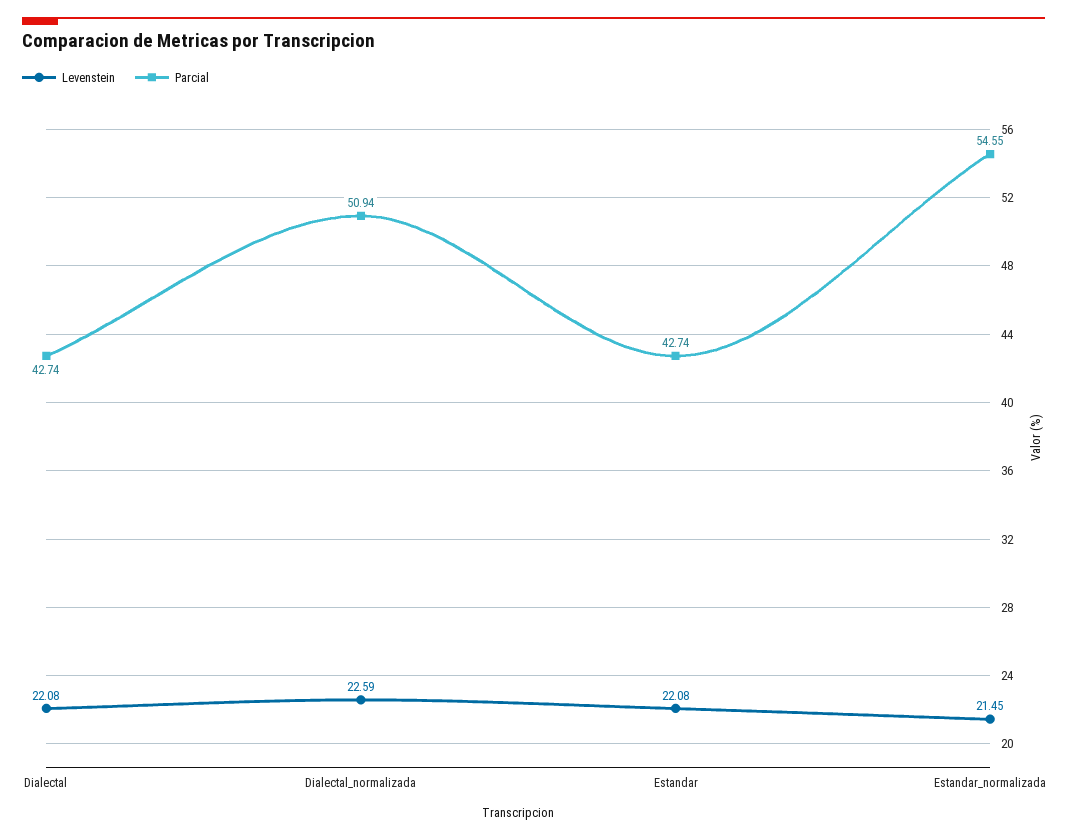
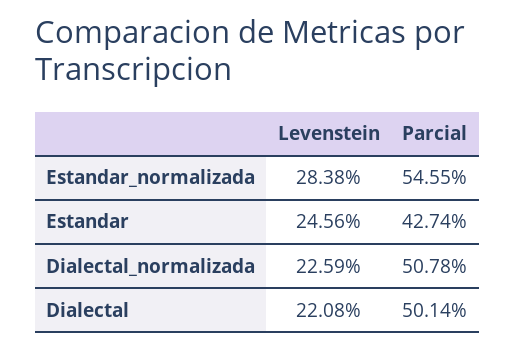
  {
    "Levenstein": {
      "Dialectal": 22.08,
      "Dialectal_normalizada": 22.59,
-     "Estandar": 22.08,
+     "Estandar": 24.56,
-     "Estandar_normalizada": 21.45
+     "Estandar_normalizada": 28.38
    },
    "Parcial": {
-     "Dialectal": 42.74,
+     "Dialectal": 50.14,
-     "Dialectal_normalizada": 50.94,
+     "Dialectal_normalizada": 50.78,
      "Estandar": 42.74,
      "Estandar_normalizada": 54.55
    }
  }

